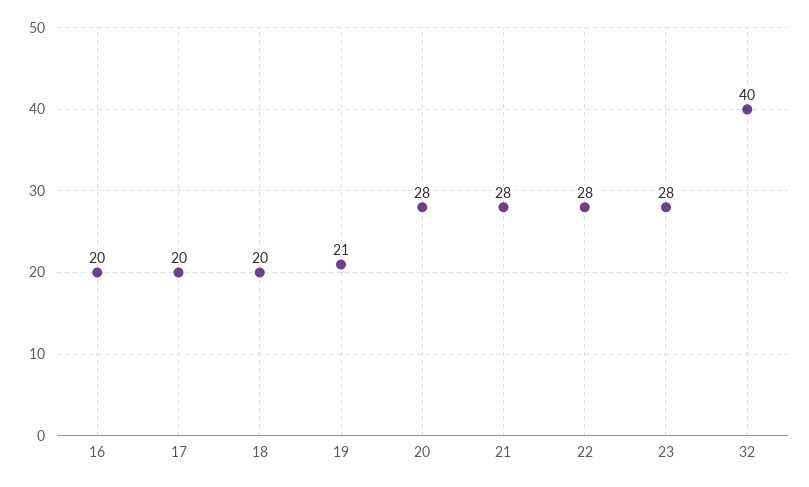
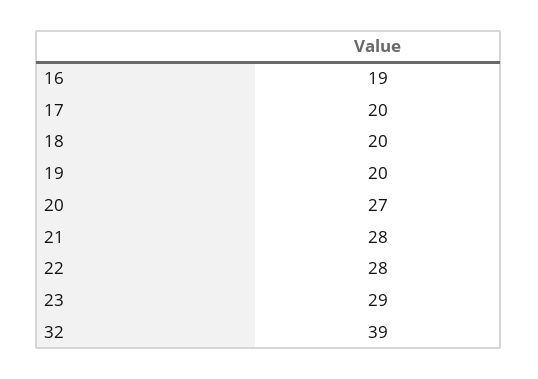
  {
-   "16": 20,
+   "16": 19,
    "17": 20,
    "18": 20,
-   "19": 21,
+   "19": 20,
-   "20": 28,
+   "20": 27,
    "21": 28,
    "22": 28,
-   "23": 28,
+   "23": 29,
-   "32": 40
+   "32": 39
  }

